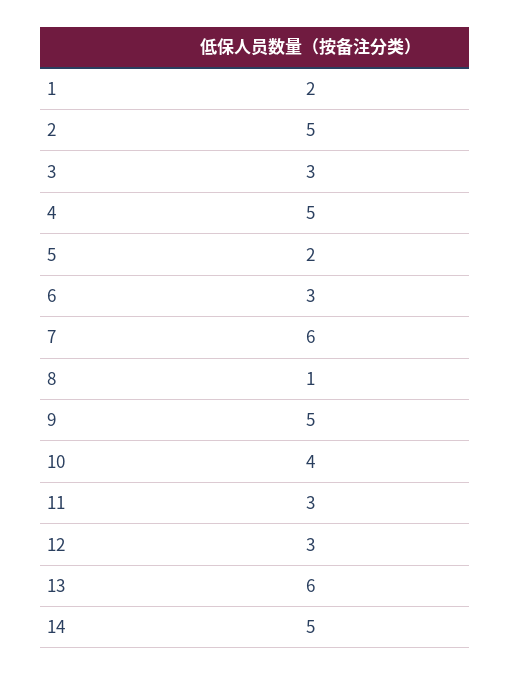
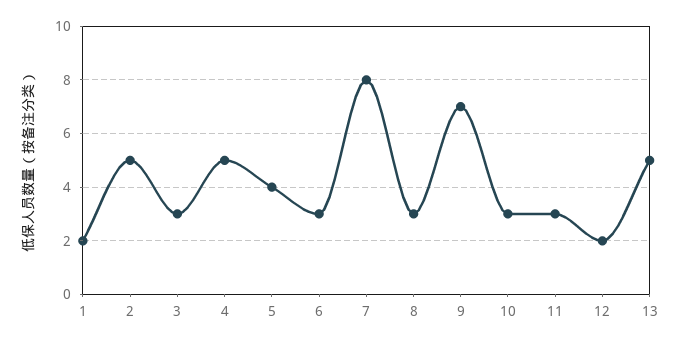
  {
    "1": 2,
    "2": 5,
    "3": 3,
    "4": 5,
-   "5": 2,
+   "5": 4,
    "6": 3,
-   "7": 6,
+   "7": 8,
-   "8": 1,
+   "8": 3,
-   "9": 5,
+   "9": 7,
-   "10": 4,
+   "10": 3,
    "11": 3,
-   "12": 3,
+   "12": 2,
-   "13": 6,
+   "13": 5
-   "14": 5
  }

